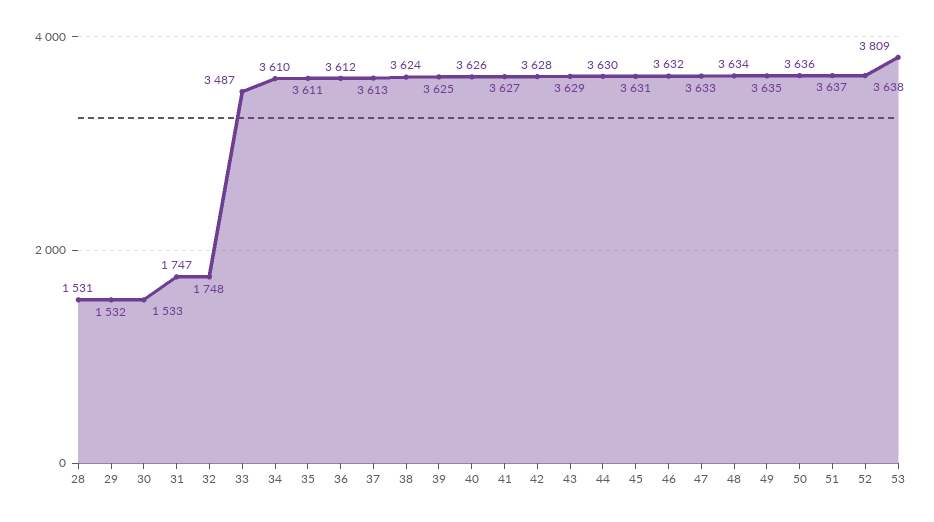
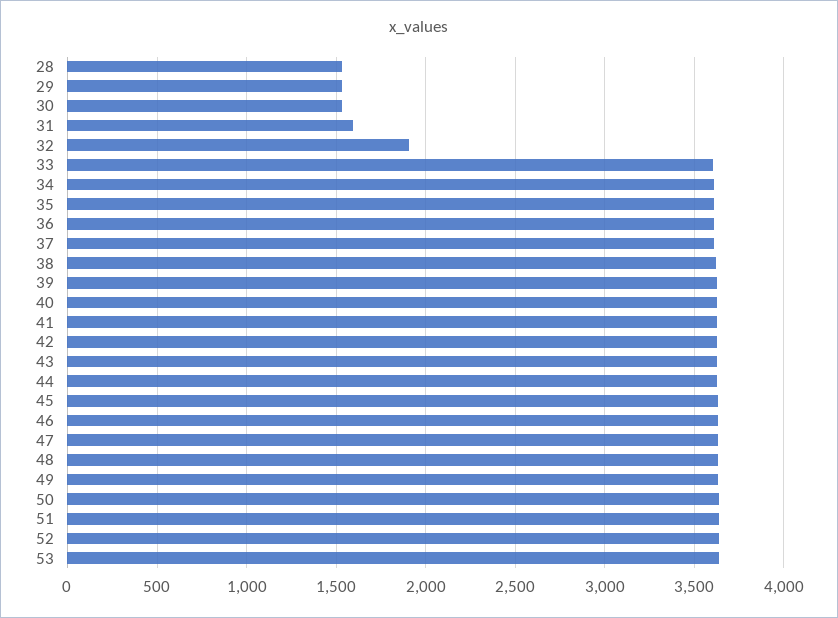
  {
    "28": 1531,
    "29": 1532,
    "30": 1533,
-   "31": 1747,
+   "31": 1600,
-   "32": 1748,
+   "32": 1900,
-   "33": 3487,
+   "33": 3600,
    "34": 3610,
    "35": 3611,
    "36": 3612,
    "37": 3613,
    "38": 3624,
    "39": 3625,
    "40": 3626,
    "41": 3627,
    "42": 3628,
    "43": 3629,
    "44": 3630,
    "45": 3631,
    "46": 3632,
    "47": 3633,
    "48": 3634,
    "49": 3635,
    "50": 3636,
    "51": 3637,
    "52": 3638,
-   "53": 3809
+   "53": 3650
  }

